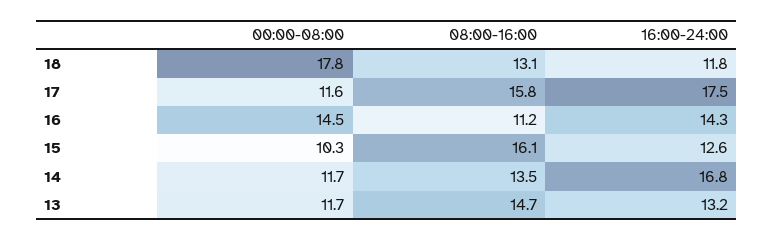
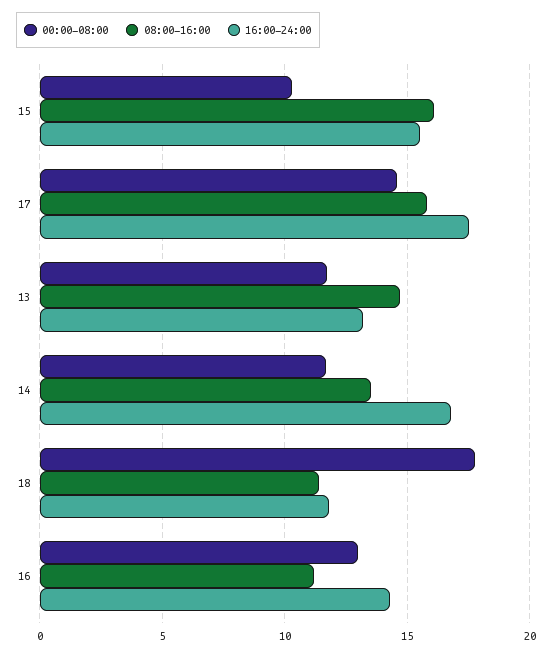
  {
    "00:00-08:00": {
      "18": 17.8,
-     "17": 11.6,
+     "17": 14.5,
-     "16": 14.5,
+     "16": 13,
      "15": 10.3,
      "14": 11.7,
      "13": 11.7
    },
    "08:00-16:00": {
-     "18": 13.1,
+     "18": 11.5,
      "17": 15.8,
      "16": 11.2,
      "15": 16.1,
      "14": 13.5,
      "13": 14.7
    },
    "16:00-24:00": {
      "18": 11.8,
      "17": 17.5,
      "16": 14.3,
-     "15": 12.6,
+     "15": 15.5,
      "14": 16.8,
      "13": 13.2
    }
  }

